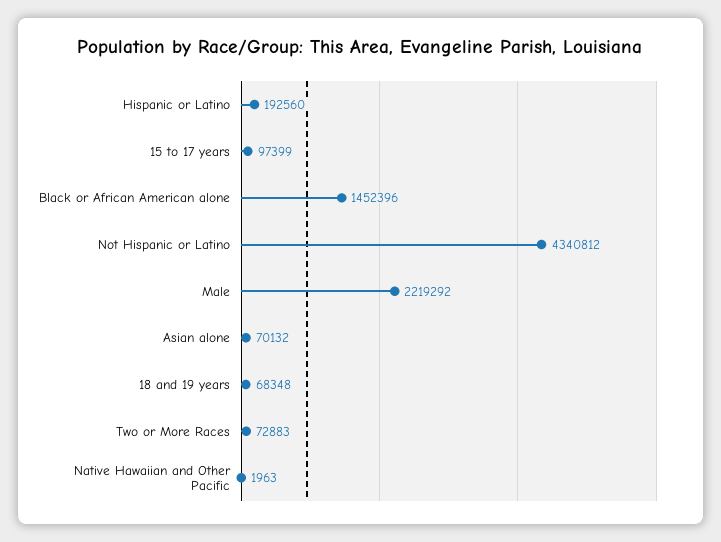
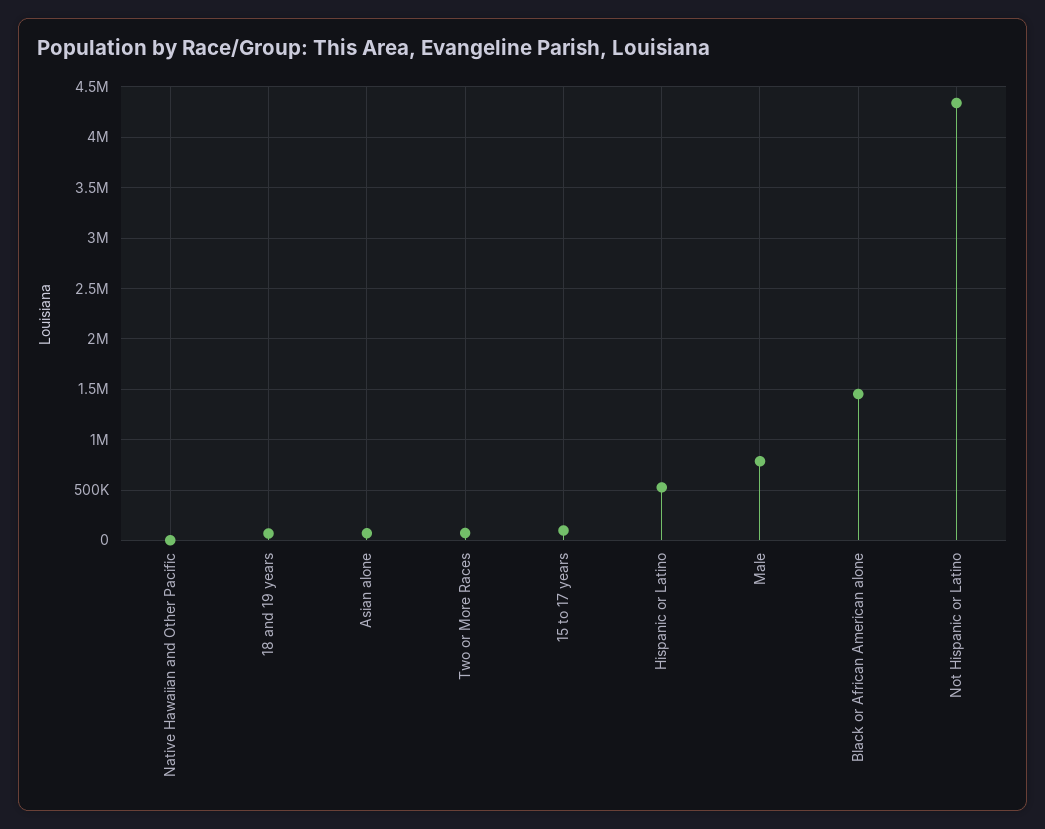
  {
-   "Hispanic or Latino": 192560,
+   "Hispanic or Latino": 500000,
    "15 to 17 years": 97399,
    "Black or African American alone": 1452396,
    "Not Hispanic or Latino": 4340812,
-   "Male": 2219292,
+   "Male": 800000,
    "Asian alone": 70132,
    "18 and 19 years": 68348,
    "Two or More Races": 72883,
    "Native Hawaiian and Other Pacific": 1963
  }

